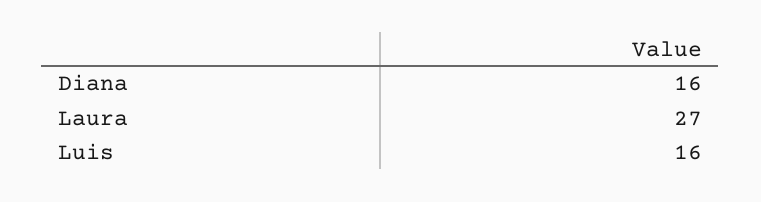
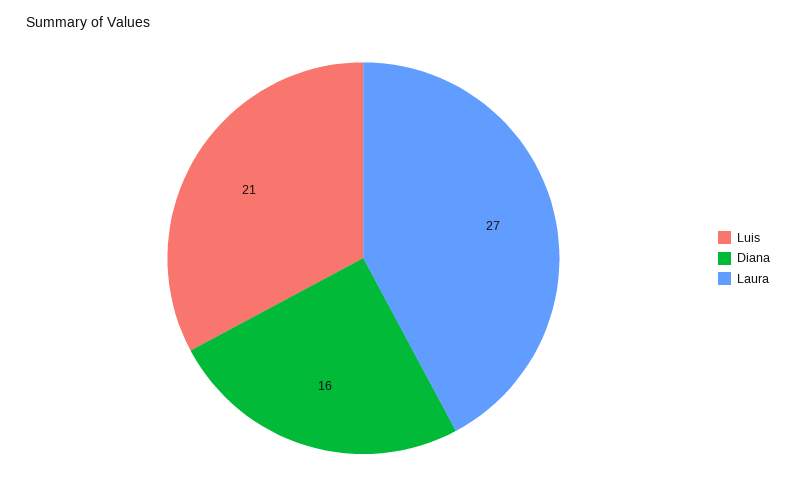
  {
    "Diana": 16,
    "Laura": 27,
-   "Luis": 16
+   "Luis": 21
  }

